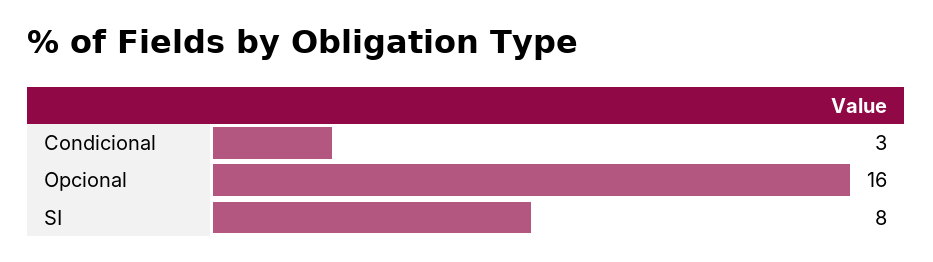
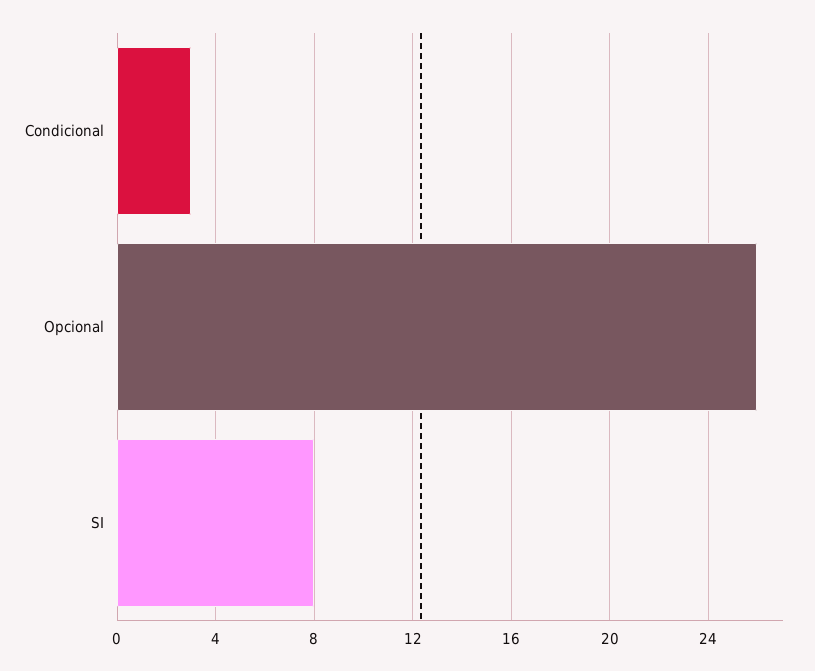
  {
    "Condicional": 3,
-   "Opcional": 16,
+   "Opcional": 26,
    "SI": 8
  }

